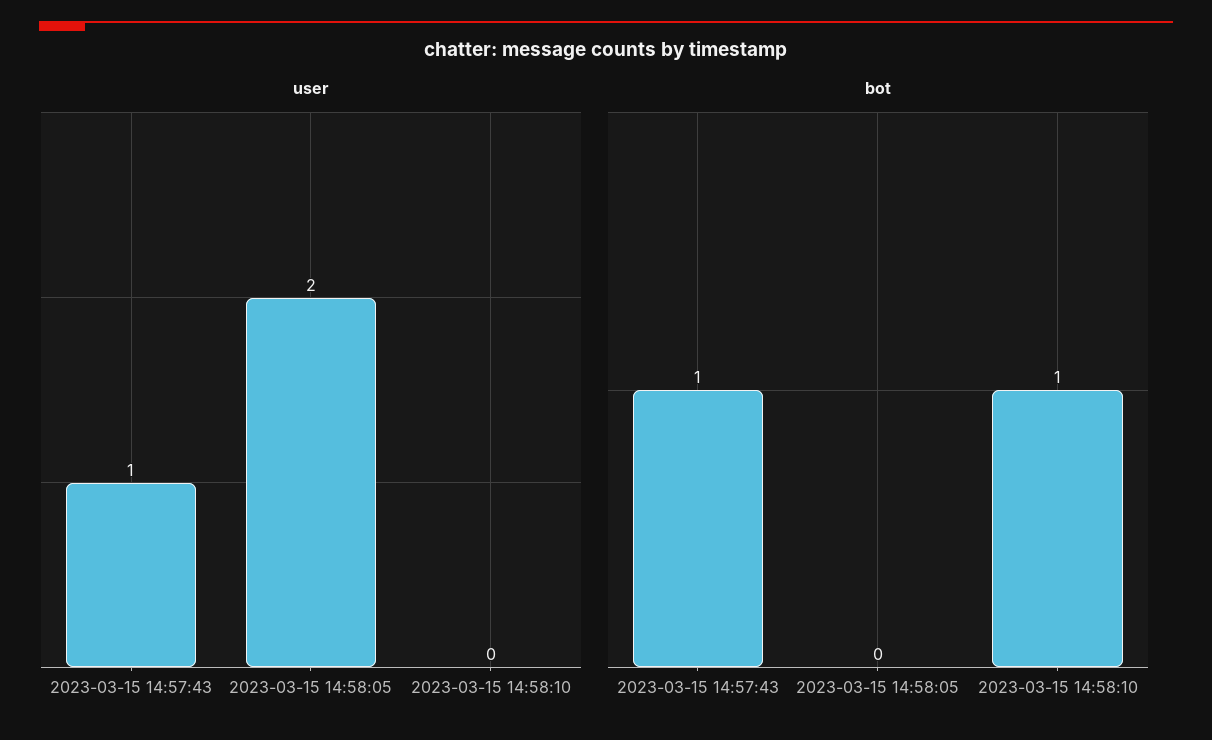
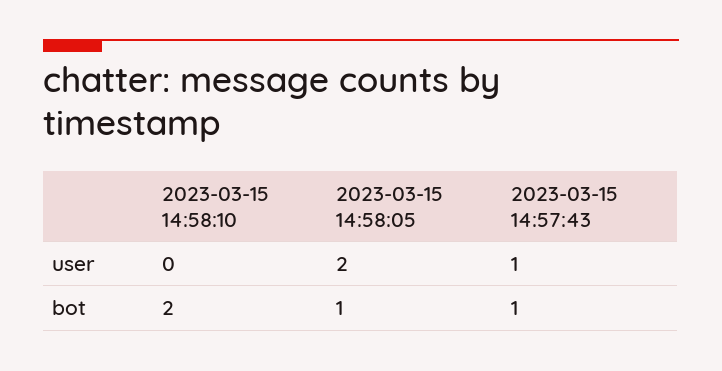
  {
    "user": {
      "2023-03-15 14:57:43": 1,
      "2023-03-15 14:58:05": 2,
      "2023-03-15 14:58:10": 0
    },
    "bot": {
      "2023-03-15 14:57:43": 1,
-     "2023-03-15 14:58:05": 0,
+     "2023-03-15 14:58:05": 1,
-     "2023-03-15 14:58:10": 1
+     "2023-03-15 14:58:10": 2
    }
  }

